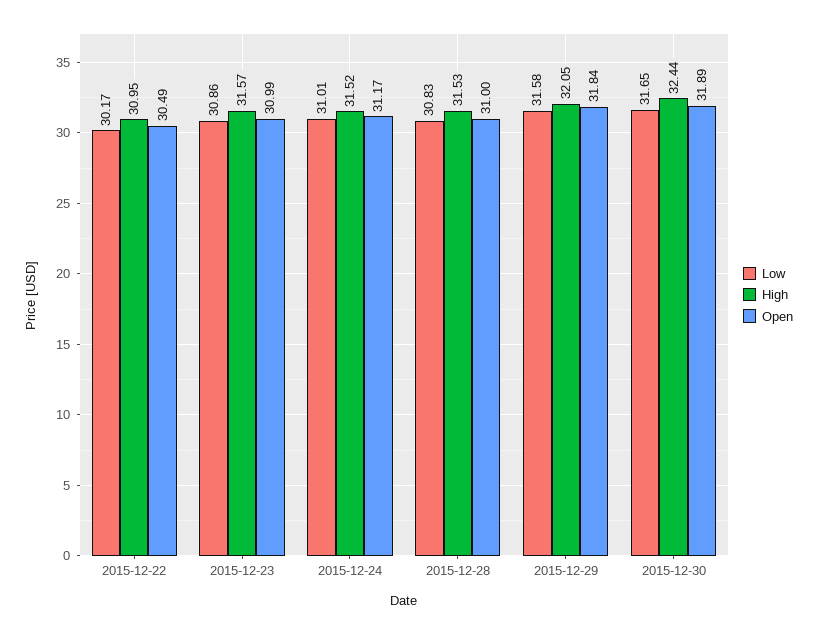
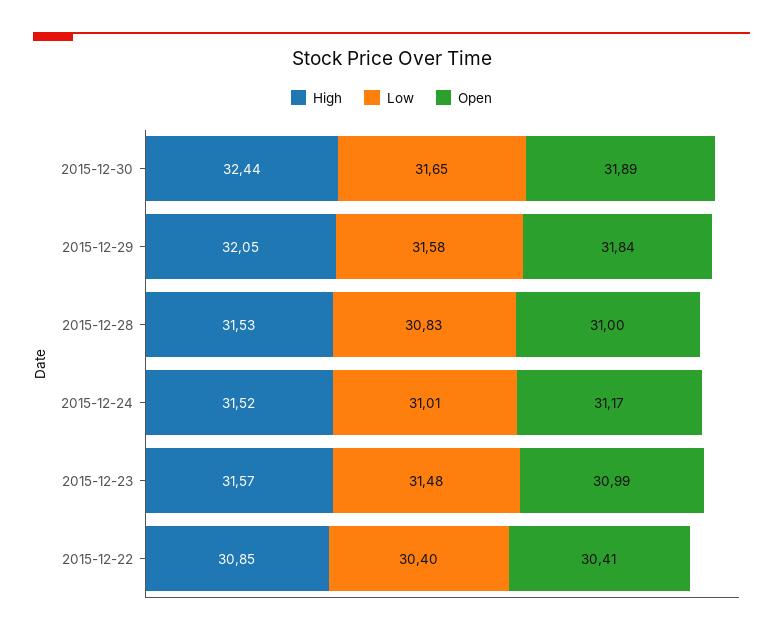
  {
    "Low": {
-     "2015-12-22": 30.17,
+     "2015-12-22": 30.4,
-     "2015-12-23": 30.86,
+     "2015-12-23": 31.48,
      "2015-12-24": 31.01,
      "2015-12-28": 30.83,
      "2015-12-29": 31.58,
      "2015-12-30": 31.65
    },
    "High": {
-     "2015-12-22": 30.95,
+     "2015-12-22": 30.85,
      "2015-12-23": 31.57,
      "2015-12-24": 31.52,
      "2015-12-28": 31.53,
      "2015-12-29": 32.05,
      "2015-12-30": 32.44
    },
    "Open": {
-     "2015-12-22": 30.49,
+     "2015-12-22": 30.41,
      "2015-12-23": 30.99,
      "2015-12-24": 31.17,
      "2015-12-28": 31,
      "2015-12-29": 31.84,
      "2015-12-30": 31.89
    }
  }

